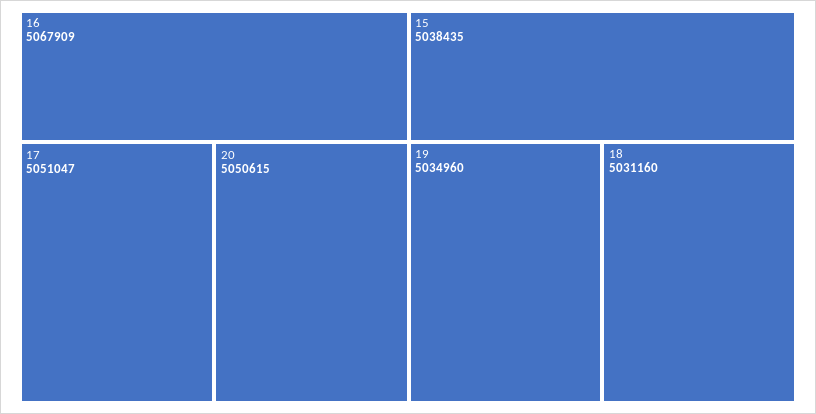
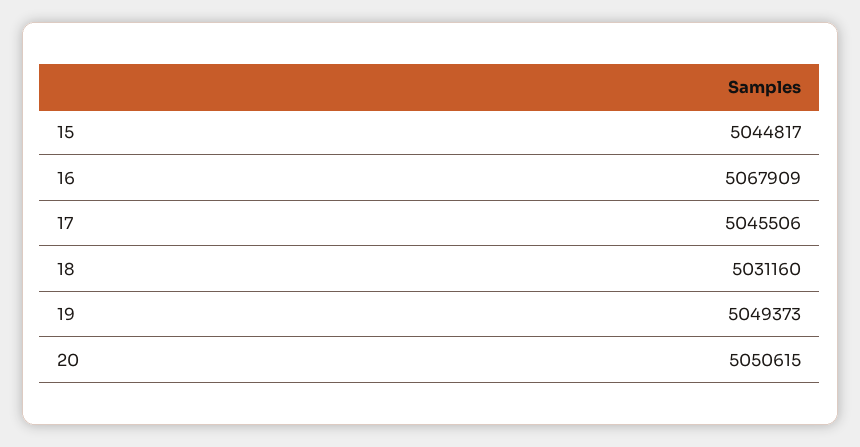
  {
    "16": 5067909,
-   "17": 5051047,
+   "17": 5045506,
    "20": 5050615,
-   "15": 5038435,
+   "15": 5044817,
-   "19": 5034960,
+   "19": 5049373,
    "18": 5031160
  }

